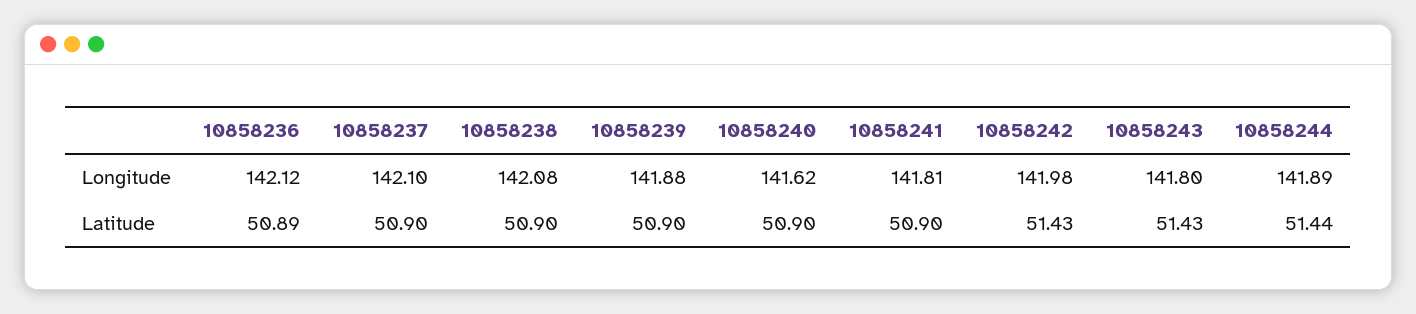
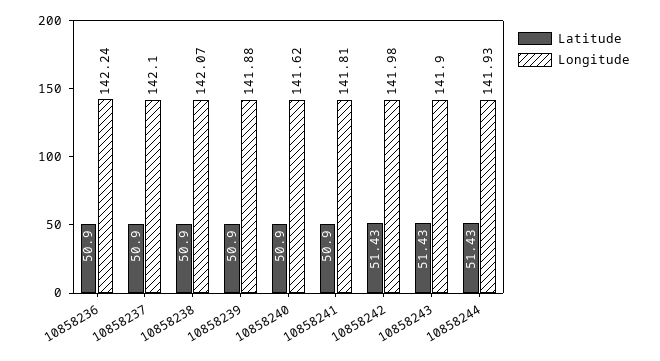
  {
    "Longitude": {
-     "10858236": 142.12,
+     "10858236": 142.24,
      "10858237": 142.1,
-     "10858238": 142.08,
+     "10858238": 142.07,
      "10858239": 141.88,
      "10858240": 141.62,
      "10858241": 141.81,
      "10858242": 141.98,
-     "10858243": 141.8,
+     "10858243": 141.9,
-     "10858244": 141.89
+     "10858244": 141.93
    },
    "Latitude": {
-     "10858236": 50.89,
+     "10858236": 50.9,
      "10858237": 50.9,
      "10858238": 50.9,
      "10858239": 50.9,
      "10858240": 50.9,
      "10858241": 50.9,
      "10858242": 51.43,
      "10858243": 51.43,
-     "10858244": 51.44
+     "10858244": 51.43
    }
  }

